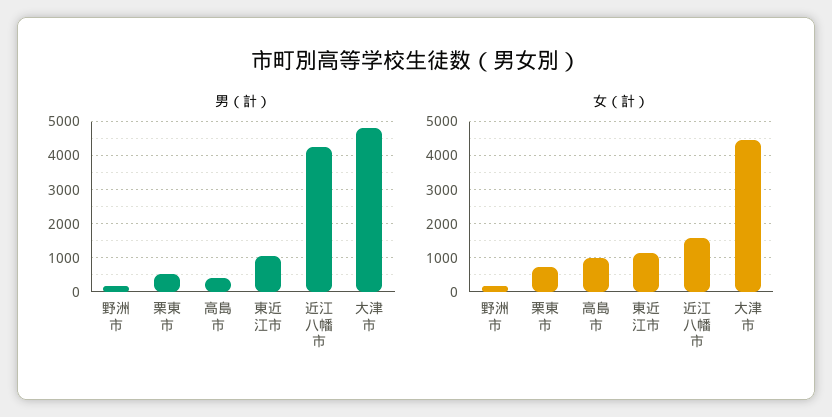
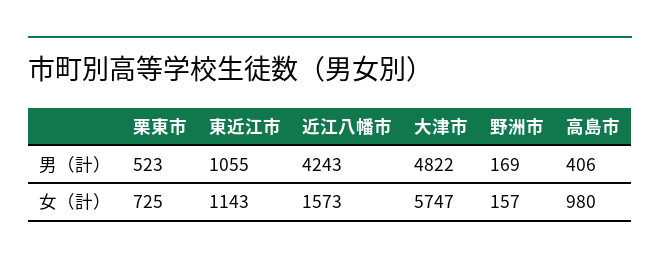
  {
    "男（計）": {
      "野洲市": 169,
      "栗東市": 523,
      "高島市": 406,
      "東近江市": 1055,
      "近江八幡市": 4243,
      "大津市": 4822
    },
    "女（計）": {
      "野洲市": 157,
      "栗東市": 725,
      "高島市": 980,
      "東近江市": 1143,
      "近江八幡市": 1573,
-     "大津市": 4400
+     "大津市": 5747
    }
  }

